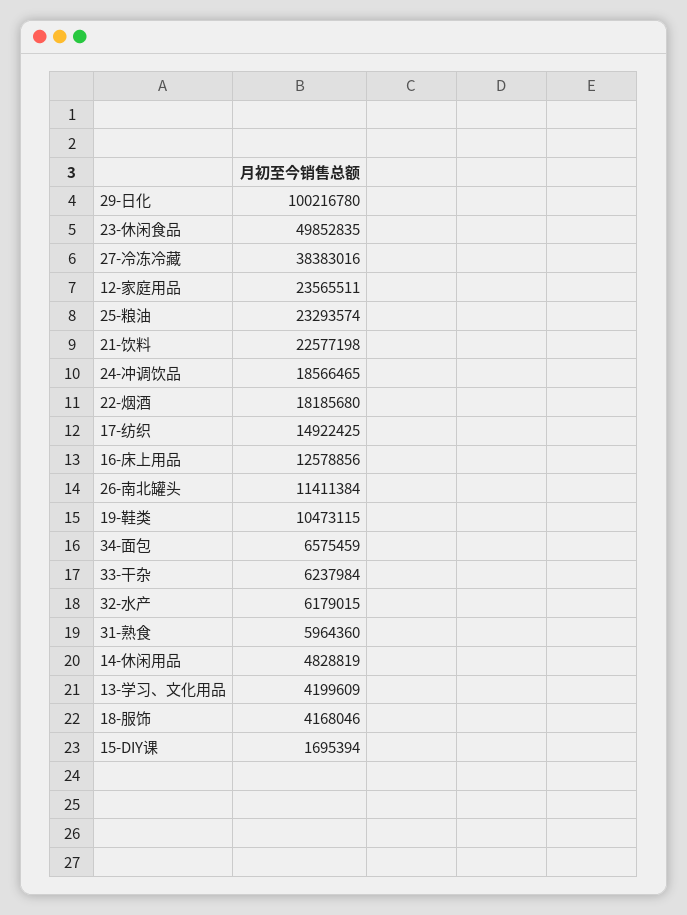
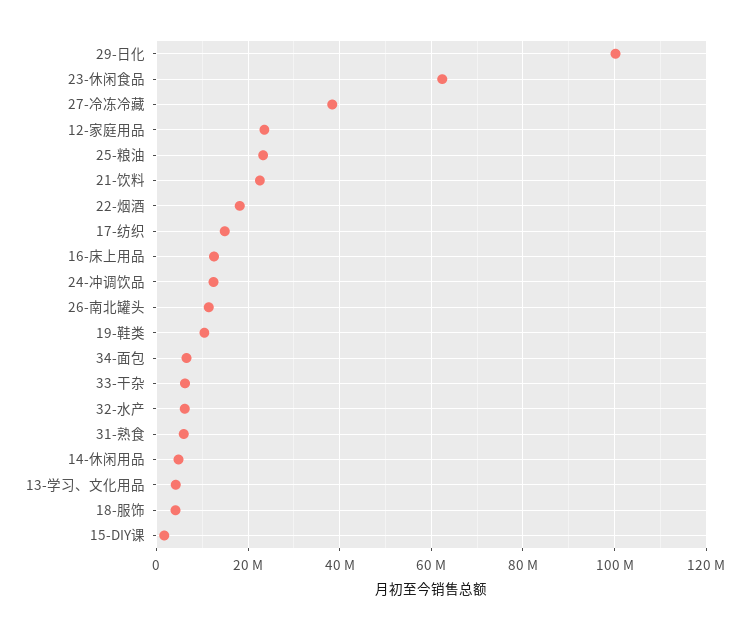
  {
    "29-日化": 100216780,
-   "23-休闲食品": 49852835,
+   "23-休闲食品": 62000000,
    "27-冷冻冷藏": 38383016,
    "12-家庭用品": 23565511,
    "25-粮油": 23293574,
    "21-饮料": 22577198,
-   "24-冲调饮品": 18566465,
+   "24-冲调饮品": 12000000,
    "22-烟酒": 18185680,
    "17-纺织": 14922425,
    "16-床上用品": 12578856,
    "26-南北罐头": 11411384,
    "19-鞋类": 10473115,
    "34-面包": 6575459,
    "33-干杂": 6237984,
    "32-水产": 6179015,
    "31-熟食": 5964360,
    "14-休闲用品": 4828819,
    "13-学习、文化用品": 4199609,
    "18-服饰": 4168046,
    "15-DIY课": 1695394
  }

